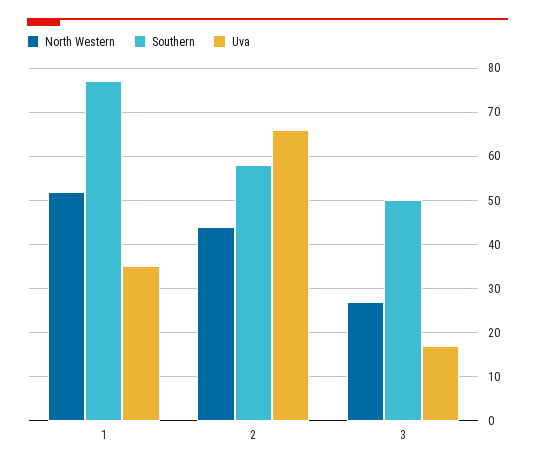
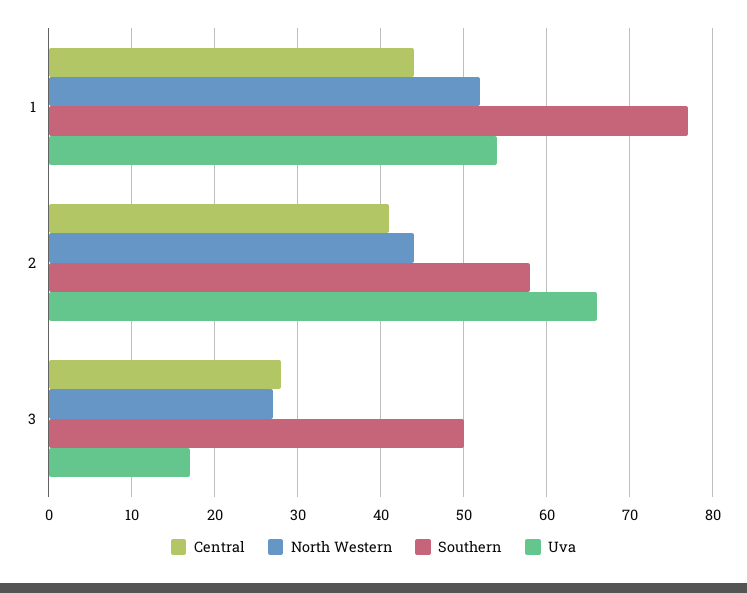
  {
    "North Western": {
      "1": 52,
      "2": 44,
      "3": 27
    },
    "Southern": {
      "1": 77,
      "2": 58,
      "3": 50
    },
    "Uva": {
-     "1": 35,
+     "1": 54,
      "2": 66,
      "3": 17
-   }
+   },
+   "Central": {
+     "1": 44,
+     "2": 41,
+     "3": 28
+   }
  }

